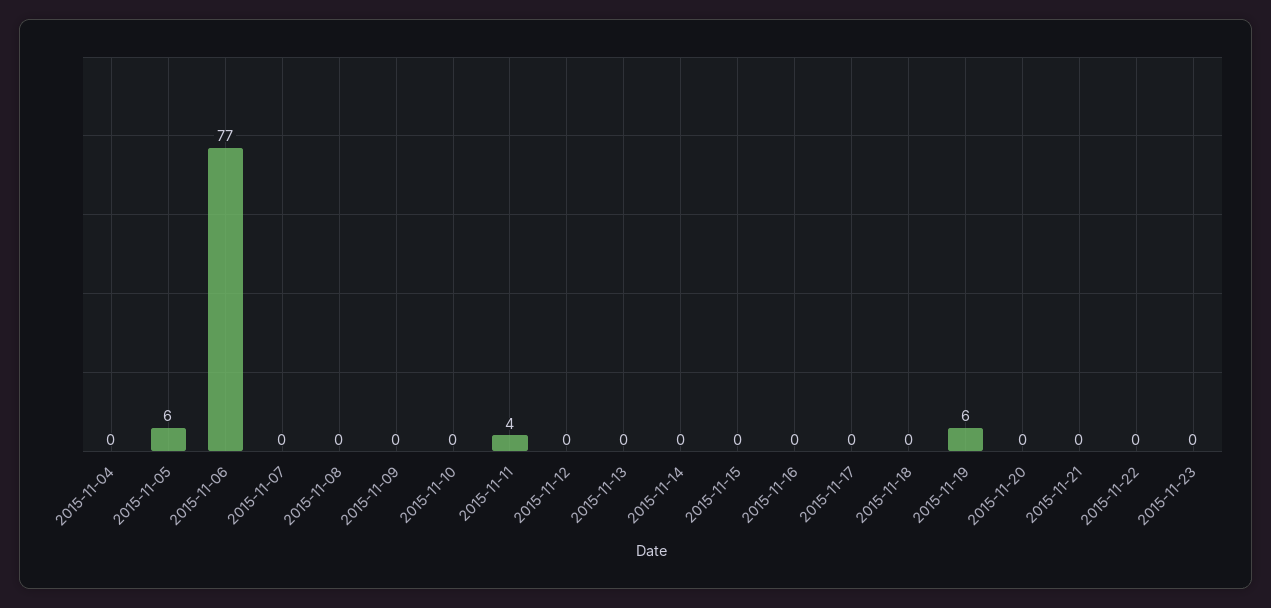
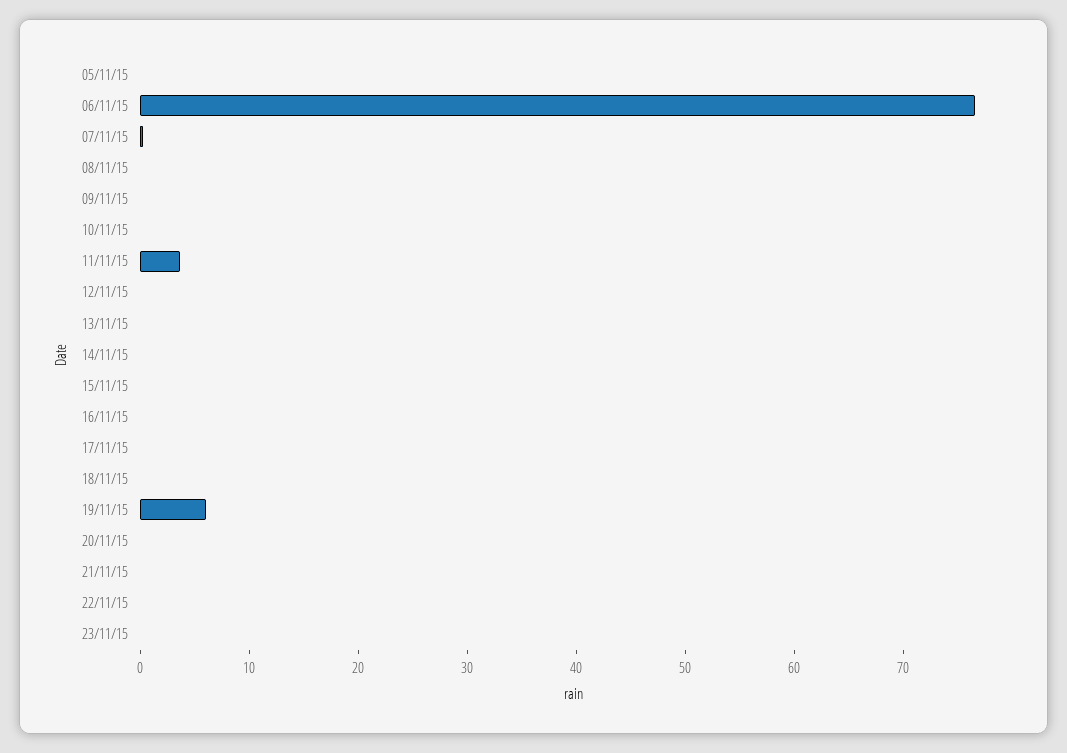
  {
-   "2015-11-04": 0,
-   "2015-11-05": 6,
+   "2015-11-05": 0,
    "2015-11-06": 77,
    "2015-11-07": 0,
    "2015-11-08": 0,
    "2015-11-09": 0,
    "2015-11-10": 0,
    "2015-11-11": 4,
    "2015-11-12": 0,
    "2015-11-13": 0,
    "2015-11-14": 0,
    "2015-11-15": 0,
    "2015-11-16": 0,
    "2015-11-17": 0,
    "2015-11-18": 0,
    "2015-11-19": 6,
    "2015-11-20": 0,
    "2015-11-21": 0,
    "2015-11-22": 0,
    "2015-11-23": 0
  }

